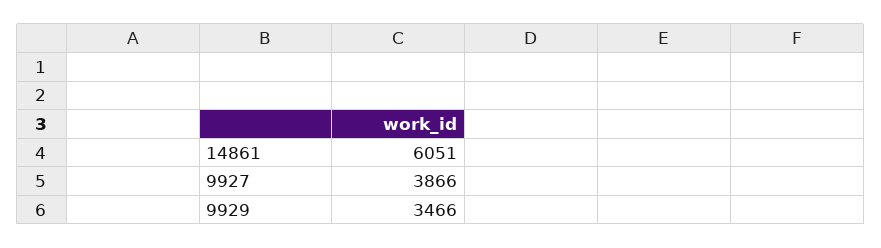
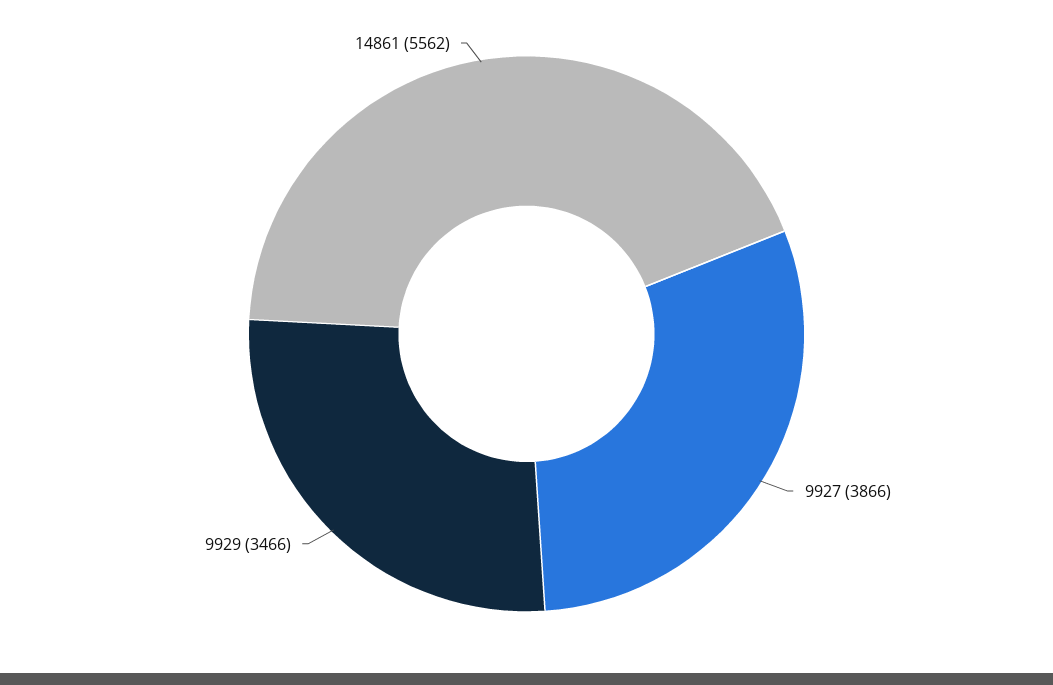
  {
-   "14861": 6051,
+   "14861": 5562,
    "9927": 3866,
    "9929": 3466
  }

